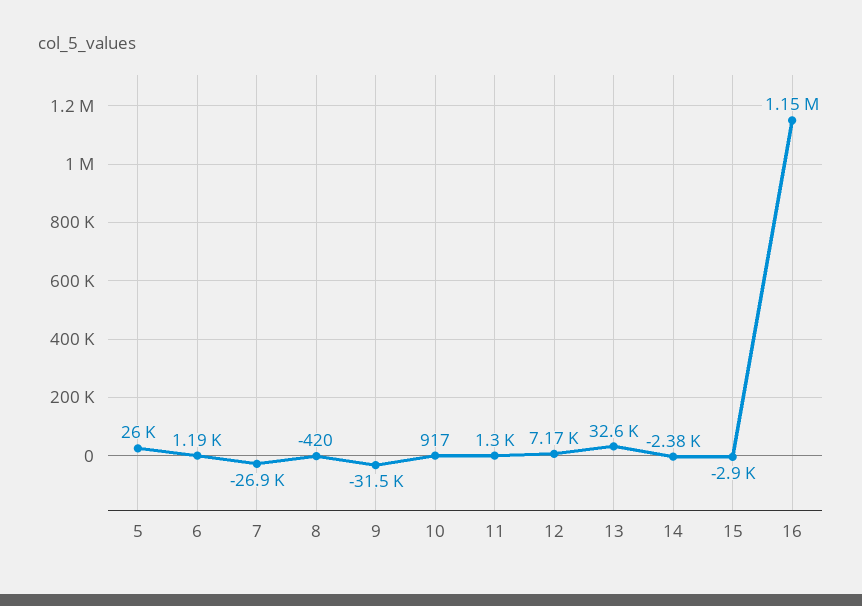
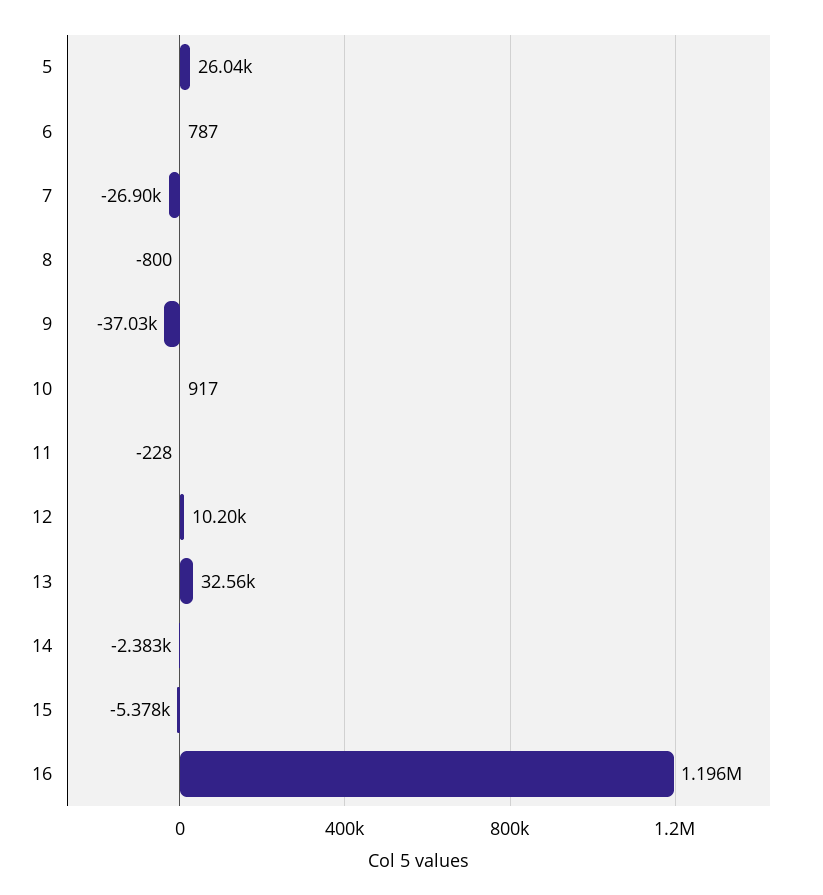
  {
    "5": 26040,
-   "6": 1190,
+   "6": 787,
    "7": -26900,
-   "8": -420,
+   "8": -800,
-   "9": -31500,
+   "9": -37030,
    "10": 917,
-   "11": 1300,
+   "11": -228,
-   "12": 7170,
+   "12": 10200,
    "13": 32560,
    "14": -2383,
-   "15": -2900,
+   "15": -5378,
-   "16": 1150000
+   "16": 1196000
  }

